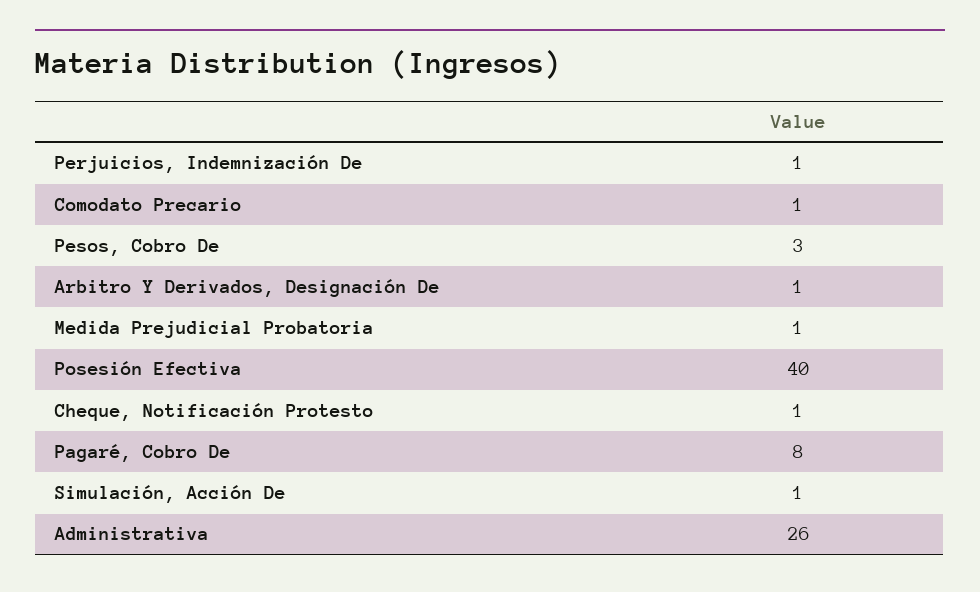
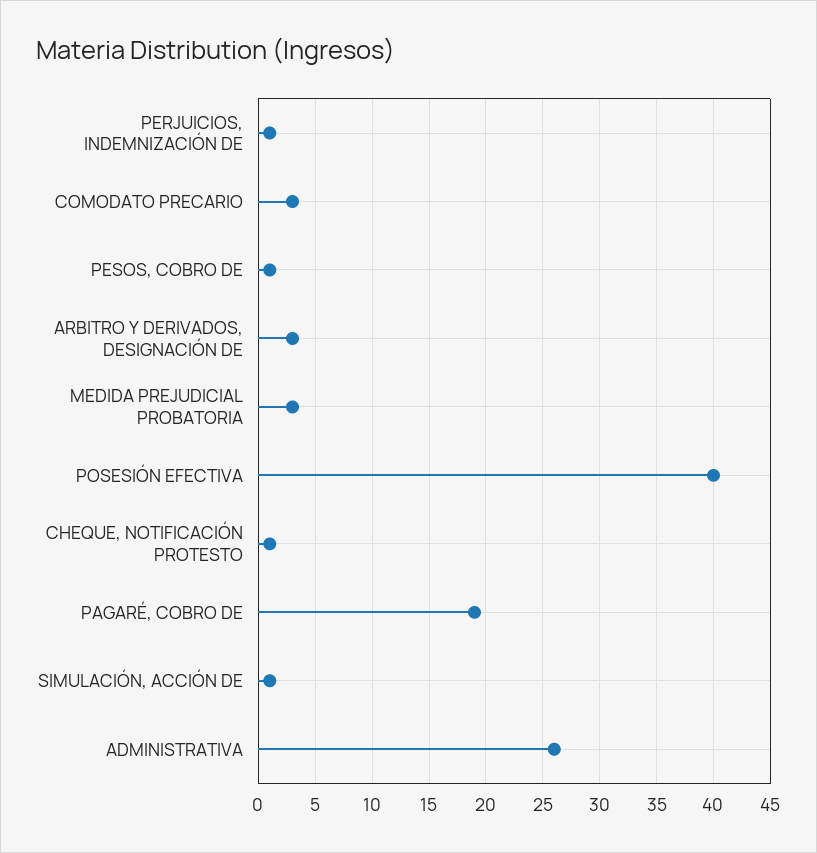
  {
    "Perjuicios, Indemnización De": 1,
-   "Comodato Precario": 1,
+   "Comodato Precario": 3,
-   "Pesos, Cobro De": 3,
+   "Pesos, Cobro De": 1,
-   "Arbitro Y Derivados, Designación De": 1,
+   "Arbitro Y Derivados, Designación De": 3,
-   "Medida Prejudicial Probatoria": 1,
+   "Medida Prejudicial Probatoria": 3,
    "Posesión Efectiva": 40,
    "Cheque, Notificación Protesto": 1,
-   "Pagaré, Cobro De": 8,
+   "Pagaré, Cobro De": 19,
    "Simulación, Acción De": 1,
    "Administrativa": 26
  }

